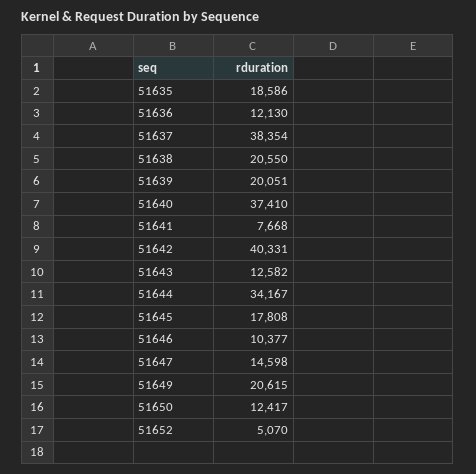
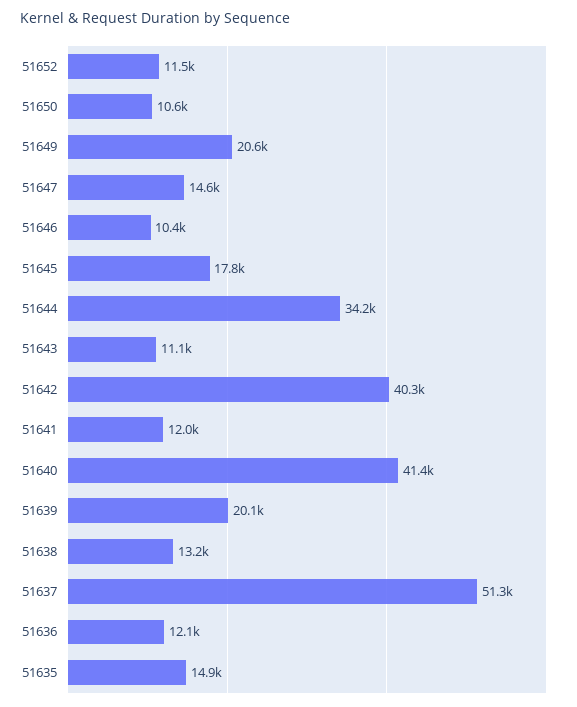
  {
-   "51635": 18586,
+   "51635": 14900,
    "51636": 12130,
-   "51637": 38354,
+   "51637": 51300,
-   "51638": 20550,
+   "51638": 13200,
    "51639": 20051,
-   "51640": 37410,
+   "51640": 41400,
-   "51641": 7668,
+   "51641": 12000,
    "51642": 40331,
-   "51643": 12582,
+   "51643": 11100,
    "51644": 34167,
    "51645": 17808,
    "51646": 10377,
    "51647": 14598,
    "51649": 20615,
-   "51650": 12417,
+   "51650": 10600,
-   "51652": 5070
+   "51652": 11500
  }

